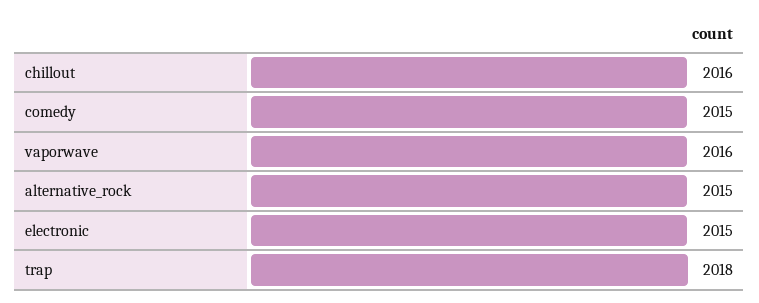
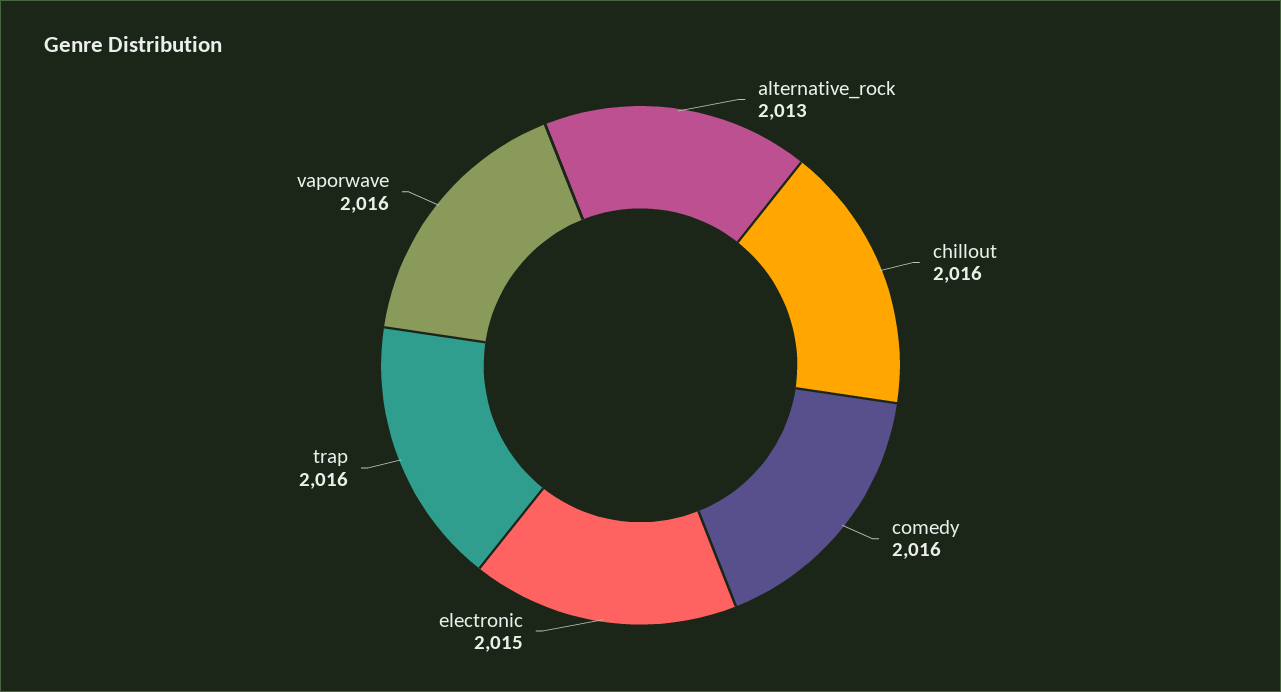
  {
    "chillout": 2016,
-   "comedy": 2015,
+   "comedy": 2016,
    "vaporwave": 2016,
-   "alternative_rock": 2015,
+   "alternative_rock": 2013,
    "electronic": 2015,
-   "trap": 2018
+   "trap": 2016
  }

